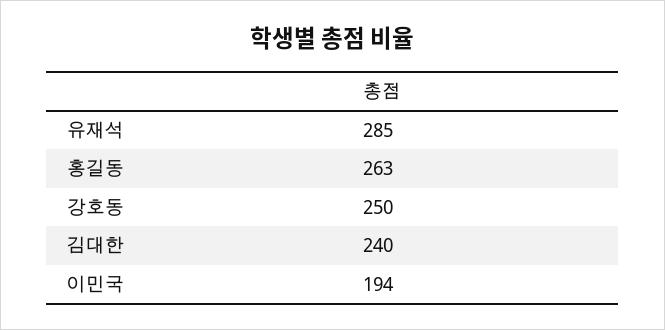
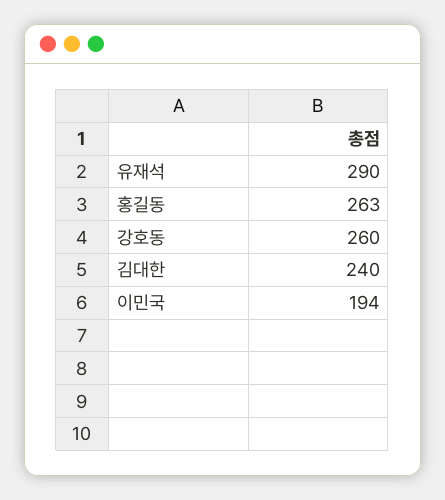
  {
-   "유재석": 285,
+   "유재석": 290,
    "홍길동": 263,
-   "강호동": 250,
+   "강호동": 260,
    "김대한": 240,
    "이민국": 194
  }

